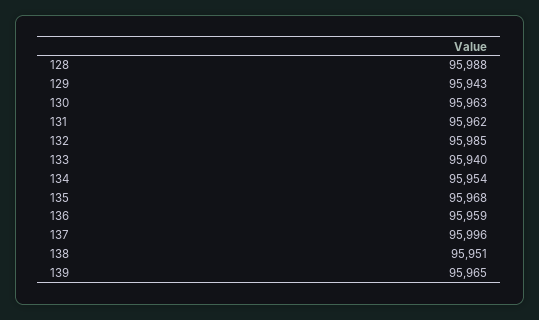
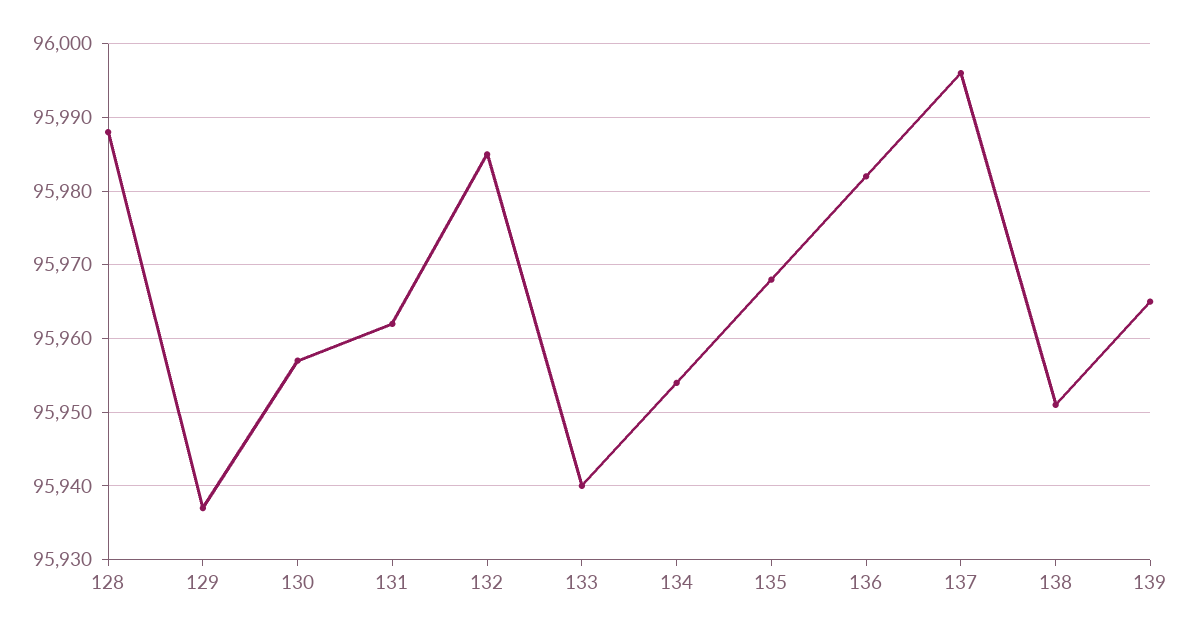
  {
    "128": 95988,
-   "129": 95943,
+   "129": 95937,
-   "130": 95963,
+   "130": 95957,
    "131": 95962,
    "132": 95985,
    "133": 95940,
    "134": 95954,
    "135": 95968,
-   "136": 95959,
+   "136": 95982,
    "137": 95996,
    "138": 95951,
    "139": 95965
  }

